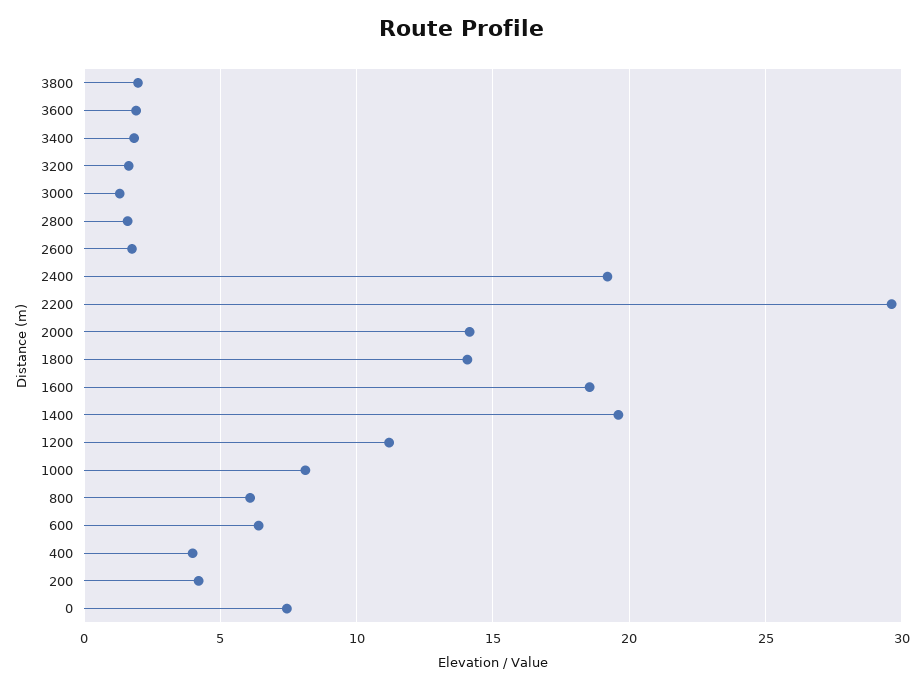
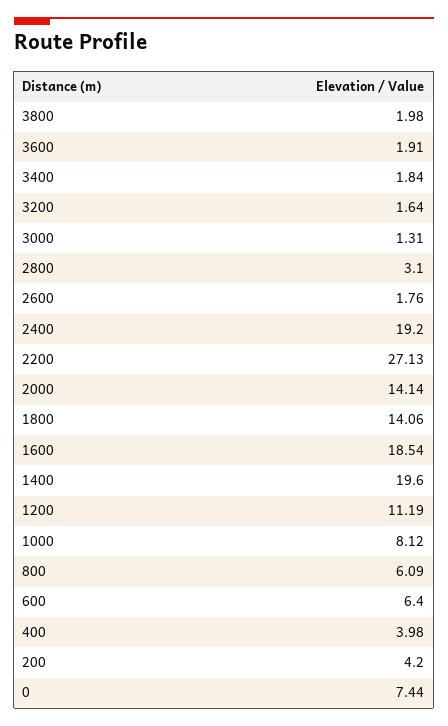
  {
    "3800": 1.98,
    "3600": 1.91,
    "3400": 1.84,
    "3200": 1.64,
    "3000": 1.31,
-   "2800": 1.5,
+   "2800": 3.1,
    "2600": 1.76,
    "2400": 19.2,
-   "2200": 29.5,
+   "2200": 27.13,
    "2000": 14.14,
    "1800": 14.06,
    "1600": 18.54,
    "1400": 19.6,
    "1200": 11.19,
    "1000": 8.12,
    "800": 6.09,
    "600": 6.4,
    "400": 3.98,
    "200": 4.2,
    "0": 7.44
  }

